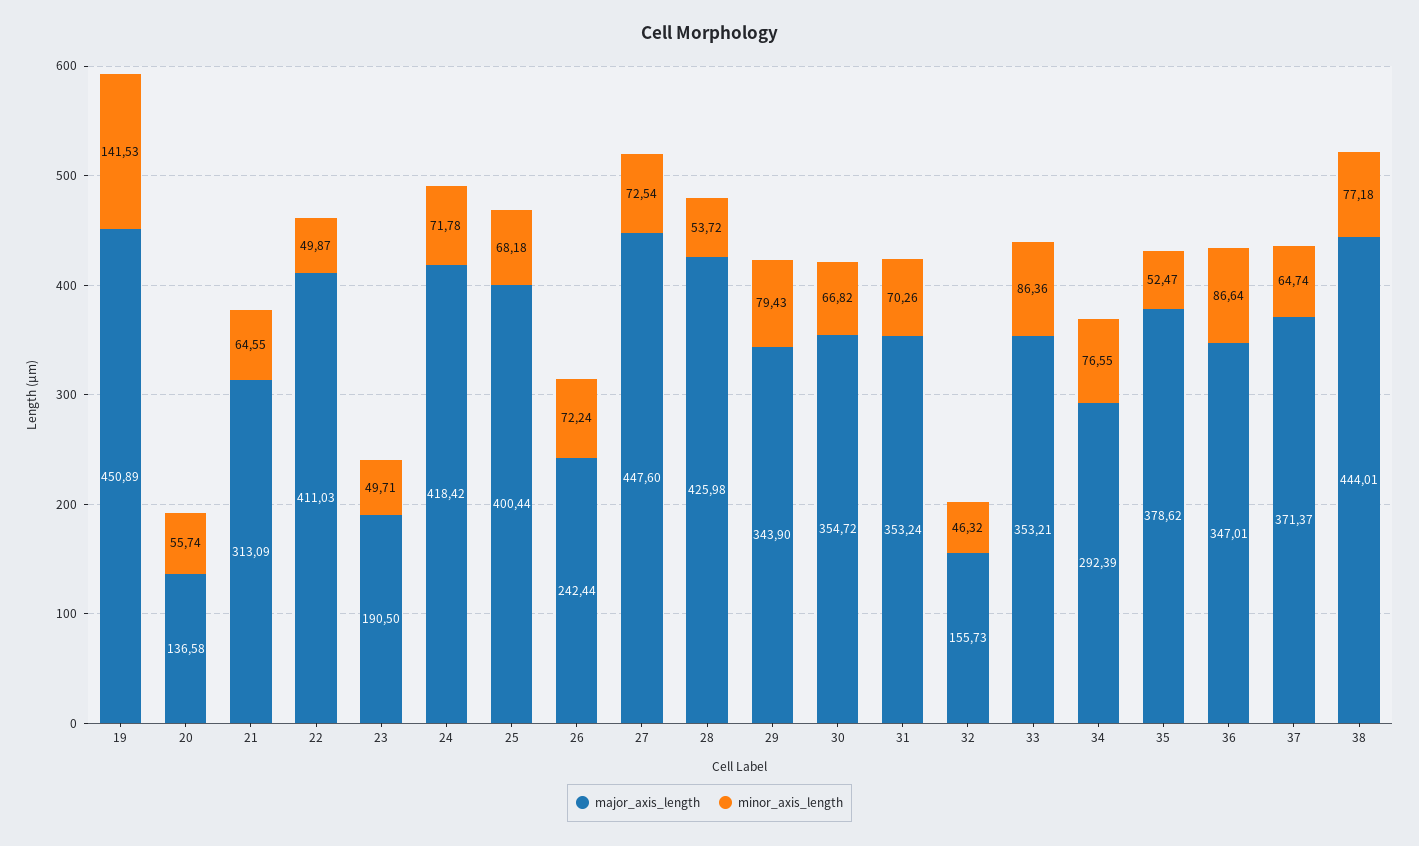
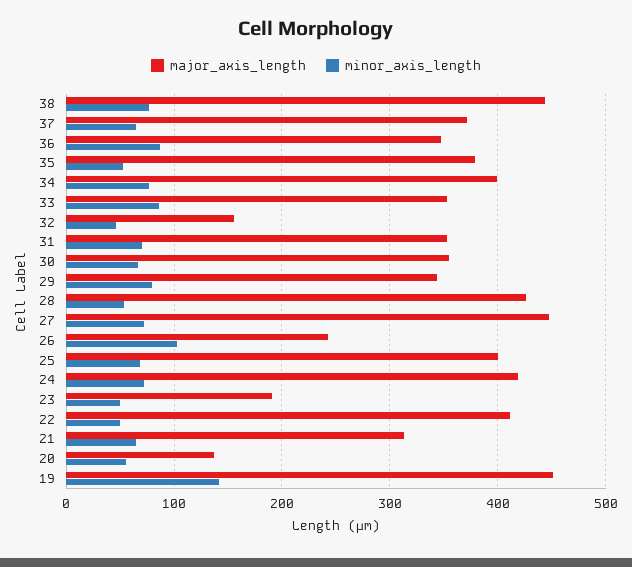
  {
    "major_axis_length": {
      "19": 450.89,
      "20": 136.58,
      "21": 313.09,
      "22": 411.03,
      "23": 190.5,
      "24": 418.42,
      "25": 400.44,
      "26": 242.44,
      "27": 447.6,
      "28": 425.98,
      "29": 343.9,
      "30": 354.72,
      "31": 353.24,
      "32": 155.73,
      "33": 353.21,
-     "34": 292.39,
+     "34": 400,
      "35": 378.62,
      "36": 347.01,
      "37": 371.37,
      "38": 444.01
    },
    "minor_axis_length": {
      "19": 141.53,
      "20": 55.74,
      "21": 64.55,
      "22": 49.87,
      "23": 49.71,
      "24": 71.78,
      "25": 68.18,
-     "26": 72.24,
+     "26": 100,
      "27": 72.54,
      "28": 53.72,
      "29": 79.43,
      "30": 66.82,
      "31": 70.26,
      "32": 46.32,
      "33": 86.36,
      "34": 76.55,
      "35": 52.47,
      "36": 86.64,
      "37": 64.74,
      "38": 77.18
    }
  }

